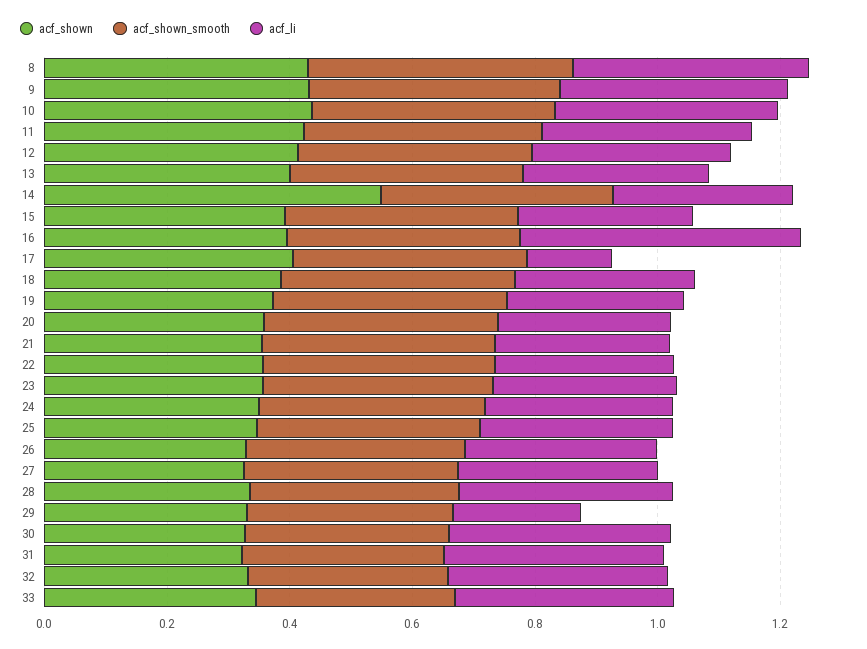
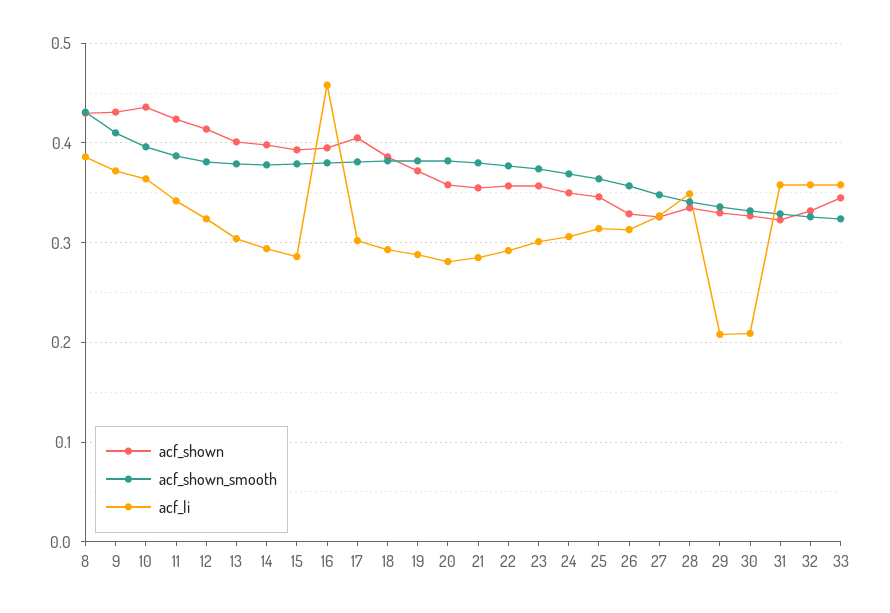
  {
    "acf_shown": {
      "8": 0.43,
      "9": 0.43,
      "10": 0.44,
      "11": 0.42,
      "12": 0.41,
      "13": 0.4,
-     "14": 0.55,
+     "14": 0.4,
      "15": 0.39,
      "16": 0.4,
      "17": 0.41,
      "18": 0.39,
      "19": 0.37,
      "20": 0.36,
      "21": 0.36,
      "22": 0.36,
      "23": 0.36,
      "24": 0.35,
      "25": 0.35,
      "26": 0.33,
      "27": 0.33,
      "28": 0.34,
      "29": 0.33,
      "30": 0.33,
      "31": 0.32,
      "32": 0.33,
      "33": 0.35
    },
    "acf_shown_smooth": {
      "8": 0.43,
      "9": 0.41,
      "10": 0.4,
      "11": 0.39,
      "12": 0.38,
      "13": 0.38,
      "14": 0.38,
      "15": 0.38,
      "16": 0.38,
      "17": 0.38,
      "18": 0.38,
      "19": 0.38,
      "20": 0.38,
      "21": 0.38,
      "22": 0.38,
      "23": 0.37,
      "24": 0.37,
      "25": 0.36,
      "26": 0.36,
      "27": 0.35,
      "28": 0.34,
      "29": 0.34,
      "30": 0.33,
      "31": 0.33,
      "32": 0.33,
      "33": 0.32
    },
    "acf_li": {
      "8": 0.39,
      "9": 0.37,
      "10": 0.36,
      "11": 0.34,
      "12": 0.32,
      "13": 0.3,
      "14": 0.29,
      "15": 0.29,
      "16": 0.46,
-     "17": 0.15,
+     "17": 0.3,
      "18": 0.29,
      "19": 0.29,
      "20": 0.28,
      "21": 0.29,
      "22": 0.29,
      "23": 0.3,
      "24": 0.31,
      "25": 0.31,
      "26": 0.31,
      "27": 0.33,
      "28": 0.35,
      "29": 0.21,
-     "30": 0.35,
+     "30": 0.21,
      "31": 0.36,
      "32": 0.36,
      "33": 0.36
    }
  }

